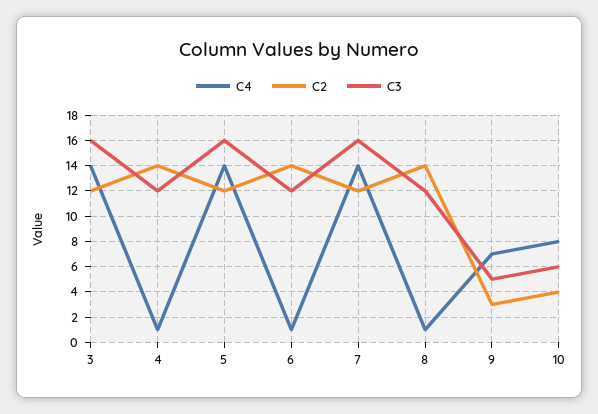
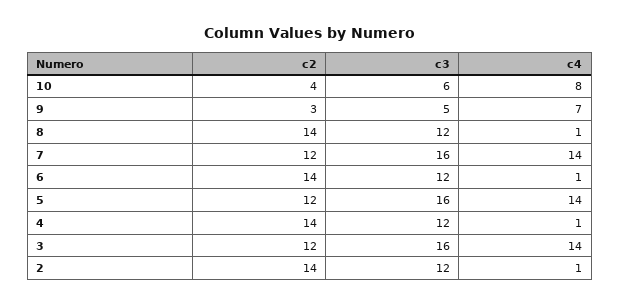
  {
    "C4": {
      "3": 14,
      "4": 1,
      "5": 14,
      "6": 1,
      "7": 14,
      "8": 1,
      "9": 7,
-     "10": 8
+     "10": 8,
+     "2": 1
    },
    "C2": {
      "3": 12,
      "4": 14,
      "5": 12,
      "6": 14,
      "7": 12,
      "8": 14,
      "9": 3,
-     "10": 4
+     "10": 4,
+     "2": 14
    },
    "C3": {
      "3": 16,
      "4": 12,
      "5": 16,
      "6": 12,
      "7": 16,
      "8": 12,
      "9": 5,
-     "10": 6
+     "10": 6,
+     "2": 12
    }
  }

